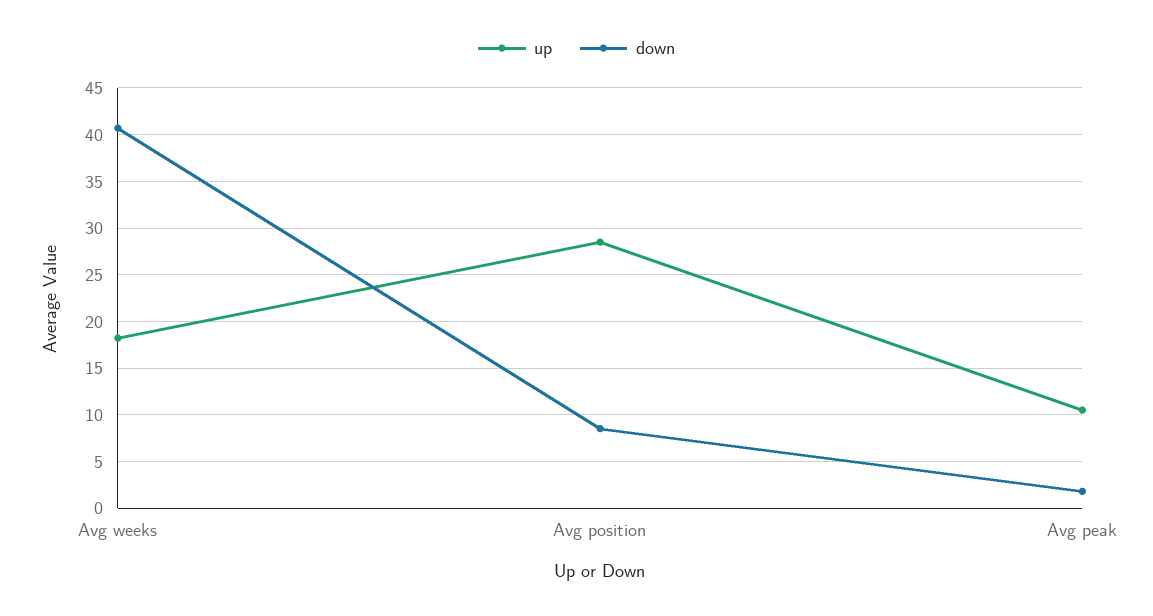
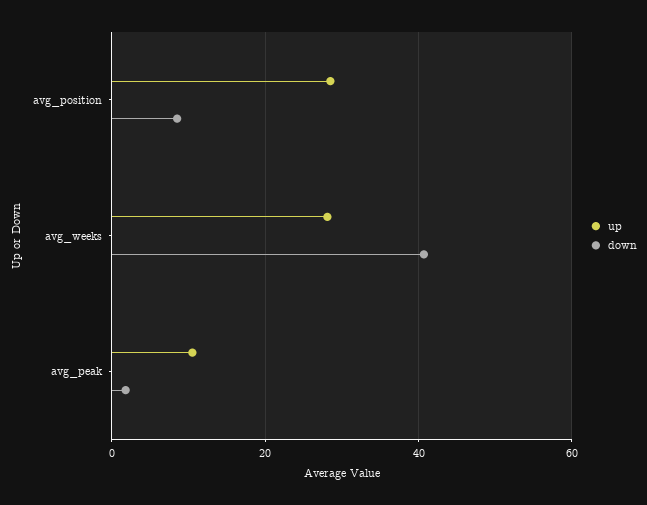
  {
    "up": {
-     "Avg weeks": 18,
+     "Avg weeks": 28,
      "Avg position": 29,
      "Avg peak": 11
    },
    "down": {
      "Avg weeks": 41,
      "Avg position": 9,
      "Avg peak": 2
    }
  }

